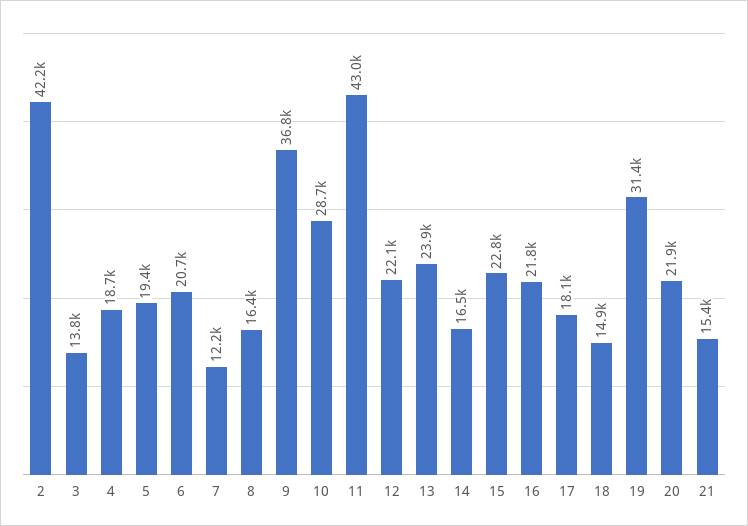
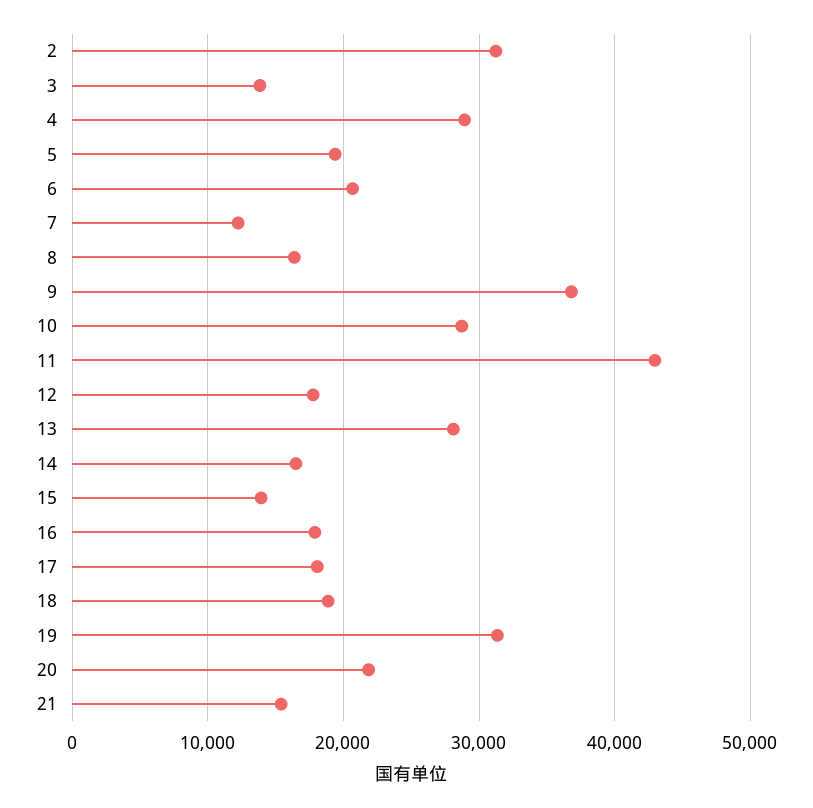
  {
-   "2": 42200,
+   "2": 31000,
    "3": 13800,
-   "4": 18700,
+   "4": 29000,
    "5": 19400,
    "6": 20700,
    "7": 12200,
    "8": 16400,
    "9": 36800,
    "10": 28700,
    "11": 43000,
-   "12": 22100,
+   "12": 18000,
-   "13": 23900,
+   "13": 28000,
    "14": 16500,
-   "15": 22800,
+   "15": 14000,
-   "16": 21800,
+   "16": 18000,
    "17": 18100,
-   "18": 14900,
+   "18": 19000,
    "19": 31400,
    "20": 21900,
    "21": 15400
  }

